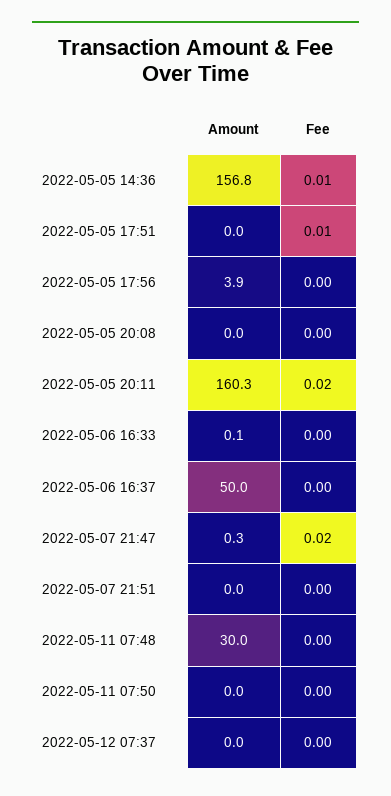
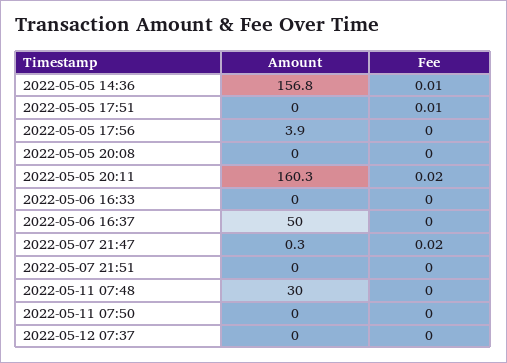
  {
    "Amount": {
      "2022-05-05 14:36": 156.8,
      "2022-05-05 17:51": 0,
      "2022-05-05 17:56": 3.9,
      "2022-05-05 20:08": 0,
      "2022-05-05 20:11": 160.3,
-     "2022-05-06 16:33": 0.1,
+     "2022-05-06 16:33": 0,
      "2022-05-06 16:37": 50,
      "2022-05-07 21:47": 0.3,
      "2022-05-07 21:51": 0,
      "2022-05-11 07:48": 30,
      "2022-05-11 07:50": 0,
      "2022-05-12 07:37": 0
    },
    "Fee": {
      "2022-05-05 14:36": 0.01,
      "2022-05-05 17:51": 0.01,
      "2022-05-05 17:56": 0,
      "2022-05-05 20:08": 0,
      "2022-05-05 20:11": 0.02,
      "2022-05-06 16:33": 0,
      "2022-05-06 16:37": 0,
      "2022-05-07 21:47": 0.02,
      "2022-05-07 21:51": 0,
      "2022-05-11 07:48": 0,
      "2022-05-11 07:50": 0,
      "2022-05-12 07:37": 0
    }
  }

